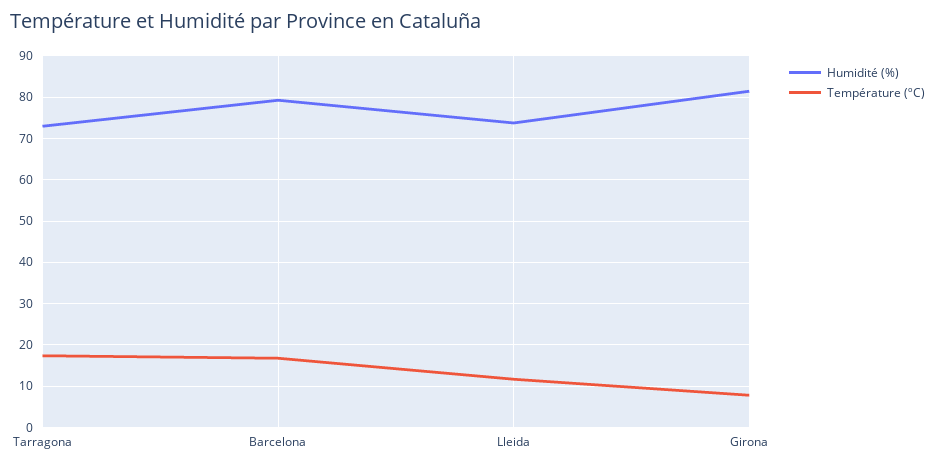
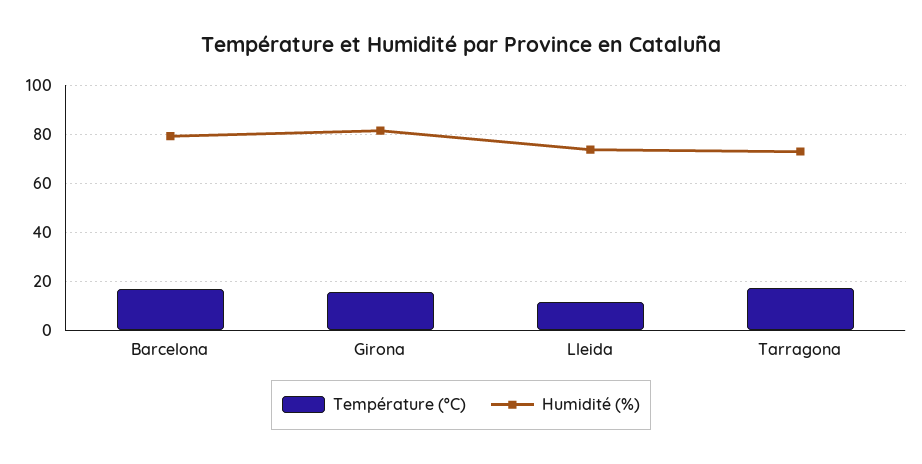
  {
    "Humidité (%)": {
      "Tarragona": 74,
      "Barcelona": 80,
      "Lleida": 74,
      "Girona": 82
    },
    "Température (ºC)": {
      "Tarragona": 18,
      "Barcelona": 16,
      "Lleida": 12,
-     "Girona": 8
+     "Girona": 15
    }
  }

